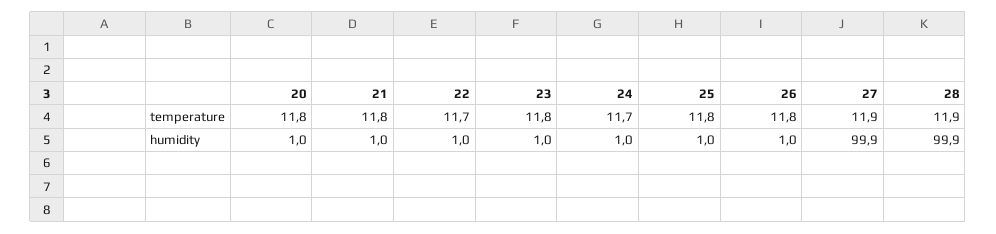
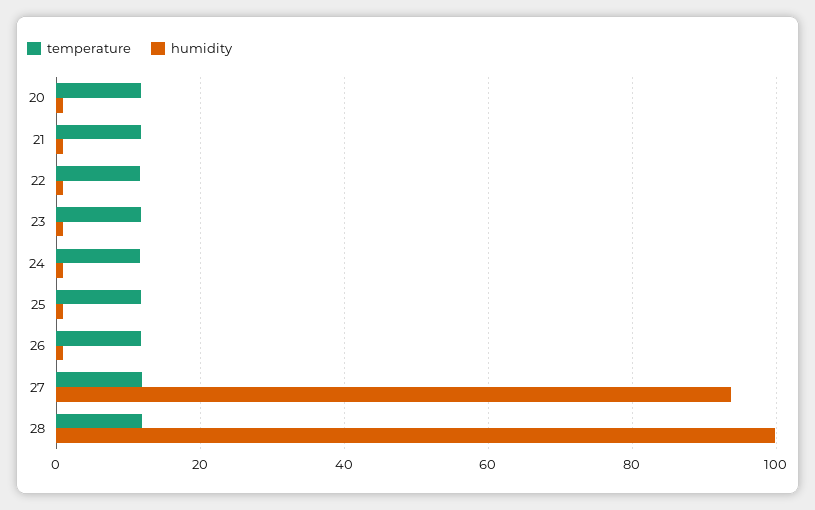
  {
    "temperature": {
      "20": 11.8,
      "21": 11.8,
      "22": 11.7,
      "23": 11.8,
      "24": 11.7,
      "25": 11.8,
      "26": 11.8,
      "27": 11.9,
      "28": 11.9
    },
    "humidity": {
      "20": 1,
      "21": 1,
      "22": 1,
      "23": 1,
      "24": 1,
      "25": 1,
      "26": 1,
-     "27": 99.9,
+     "27": 94,
      "28": 99.9
    }
  }

